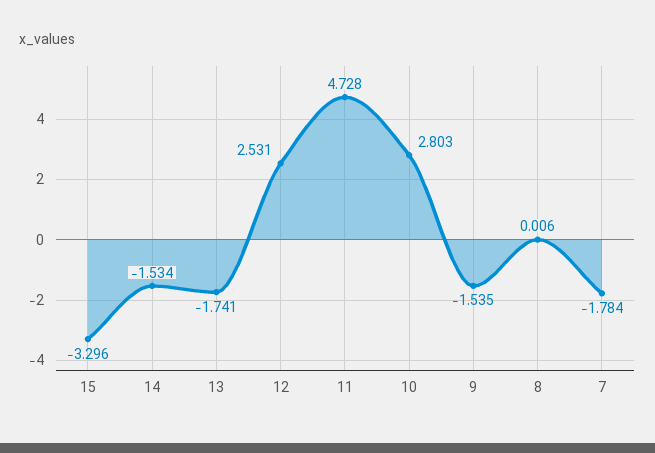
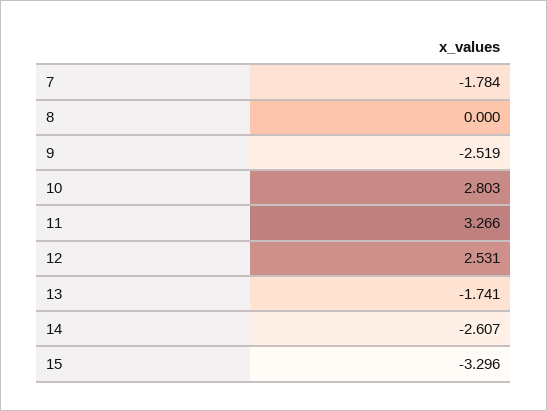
  {
    "15": -3.296,
-   "14": -1.534,
+   "14": -2.607,
    "13": -1.741,
    "12": 2.531,
-   "11": 4.728,
+   "11": 3.266,
    "10": 2.803,
-   "9": -1.535,
+   "9": -2.519,
-   "8": 0.006,
+   "8": 0,
    "7": -1.784
  }

